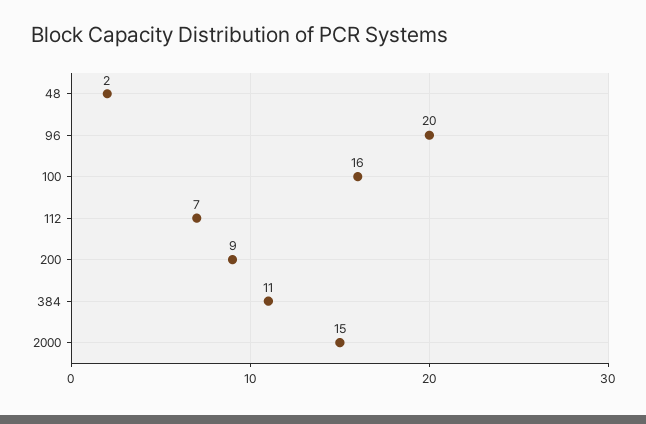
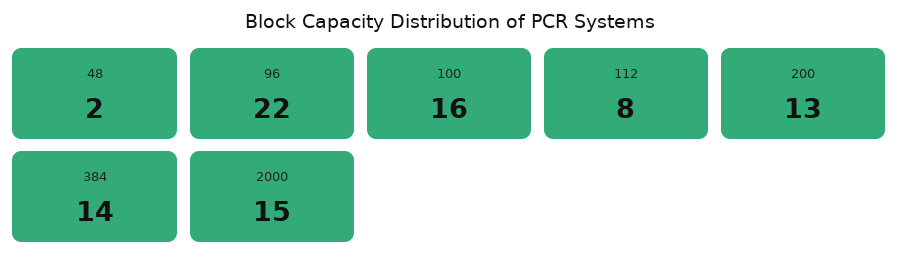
  {
    "48": 2,
-   "96": 20,
+   "96": 22,
    "100": 16,
-   "112": 7,
+   "112": 8,
-   "200": 9,
+   "200": 13,
-   "384": 11,
+   "384": 14,
    "2000": 15
  }

